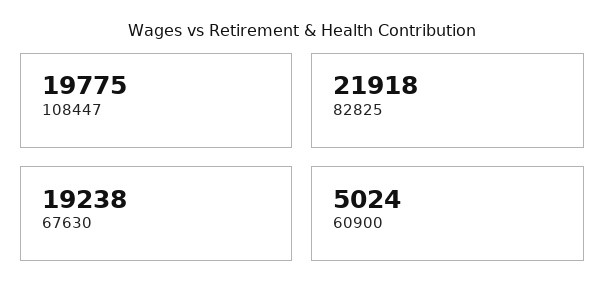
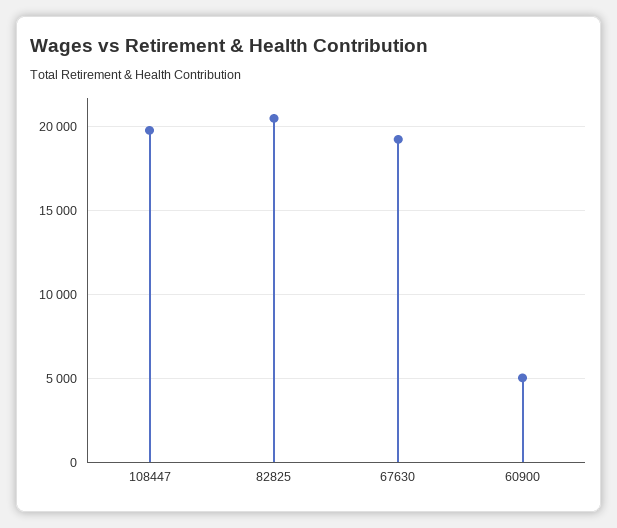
  {
    "108447": 19775,
-   "82825": 21918,
+   "82825": 20500,
    "67630": 19238,
    "60900": 5024
  }

